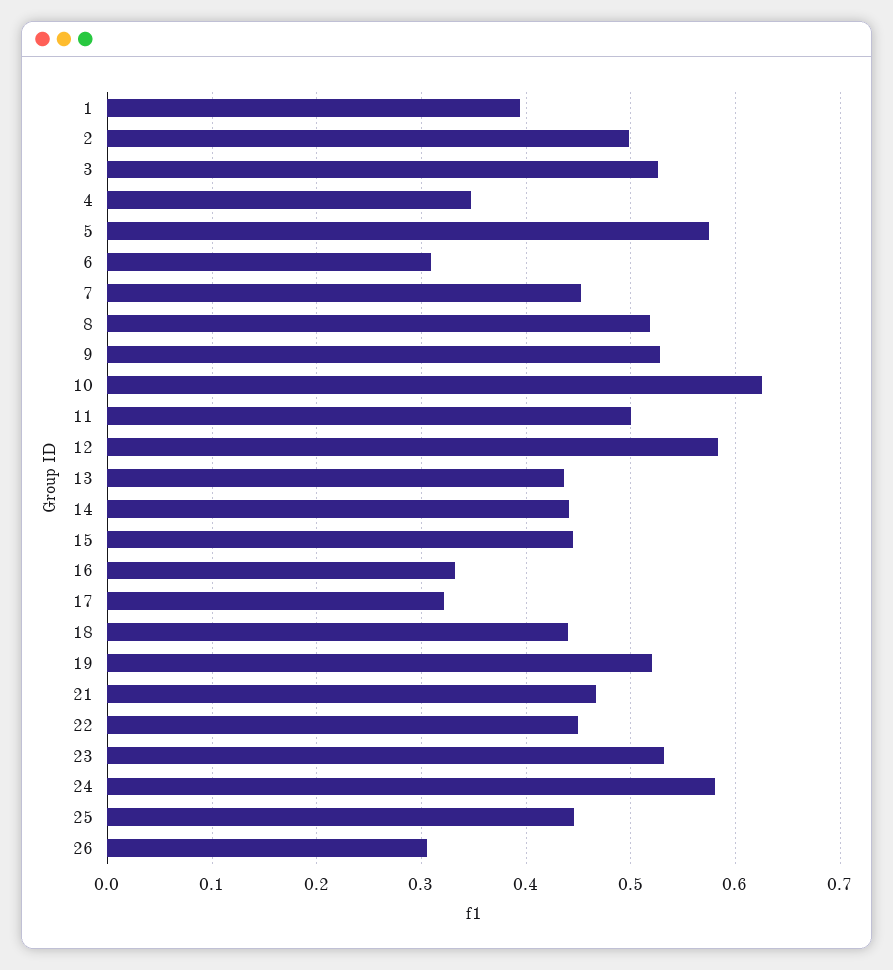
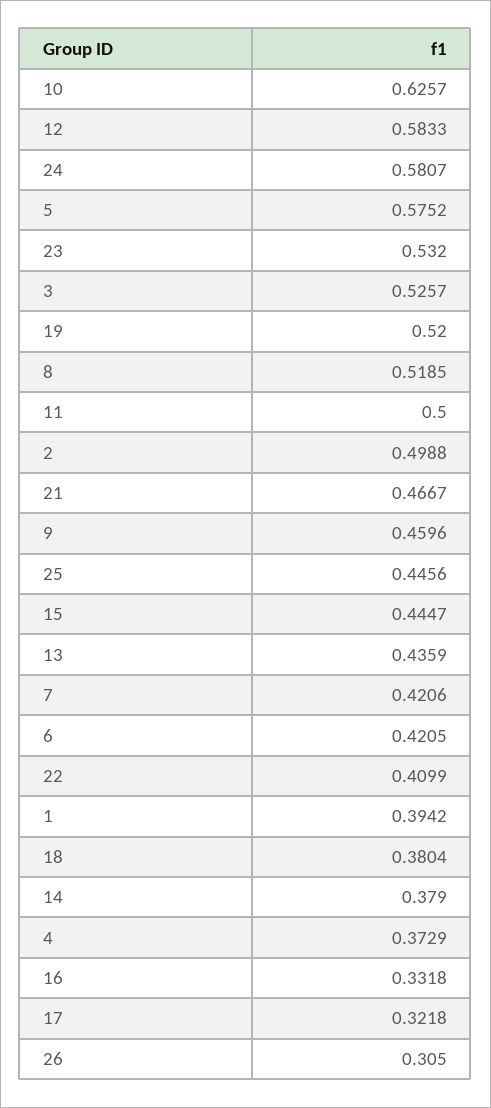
  {
    "1": 0.3942,
    "2": 0.4988,
    "3": 0.5257,
-   "4": 0.35,
+   "4": 0.3729,
    "5": 0.5752,
-   "6": 0.31,
+   "6": 0.4205,
-   "7": 0.45,
+   "7": 0.4206,
    "8": 0.5185,
-   "9": 0.53,
+   "9": 0.4596,
    "10": 0.6257,
    "11": 0.5,
    "12": 0.5833,
    "13": 0.4359,
-   "14": 0.44,
+   "14": 0.379,
    "15": 0.4447,
    "16": 0.3318,
    "17": 0.3218,
-   "18": 0.44,
+   "18": 0.3804,
    "19": 0.52,
    "21": 0.4667,
-   "22": 0.45,
+   "22": 0.4099,
    "23": 0.532,
    "24": 0.5807,
    "25": 0.4456,
    "26": 0.305
  }

